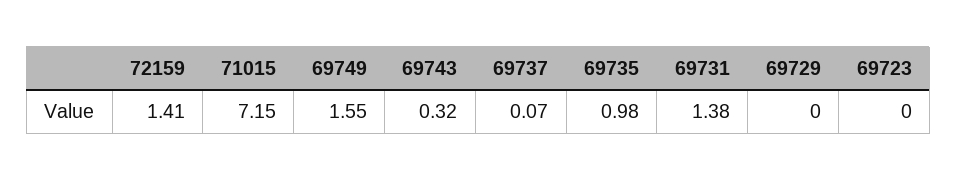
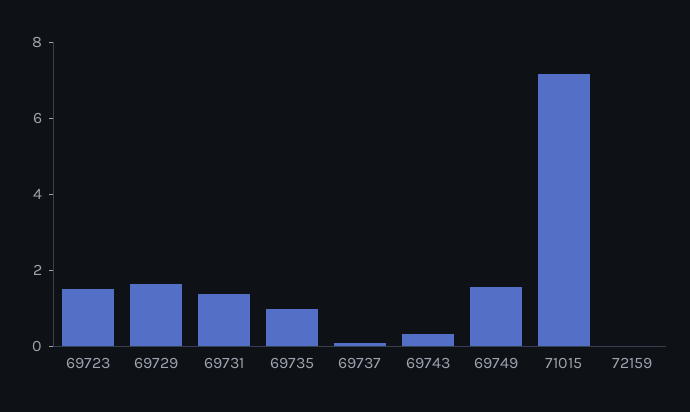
  {
-   "72159": 1.41,
+   "72159": 0,
    "71015": 7.15,
    "69749": 1.55,
    "69743": 0.32,
    "69737": 0.07,
    "69735": 0.98,
    "69731": 1.38,
-   "69729": 0,
+   "69729": 1.5,
-   "69723": 0
+   "69723": 1.5
  }

